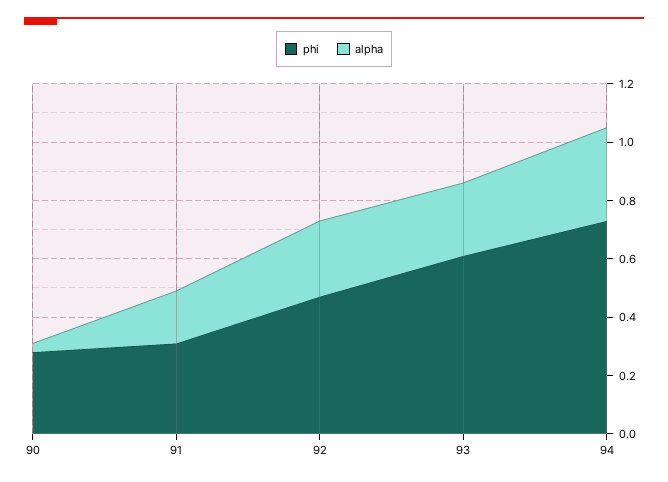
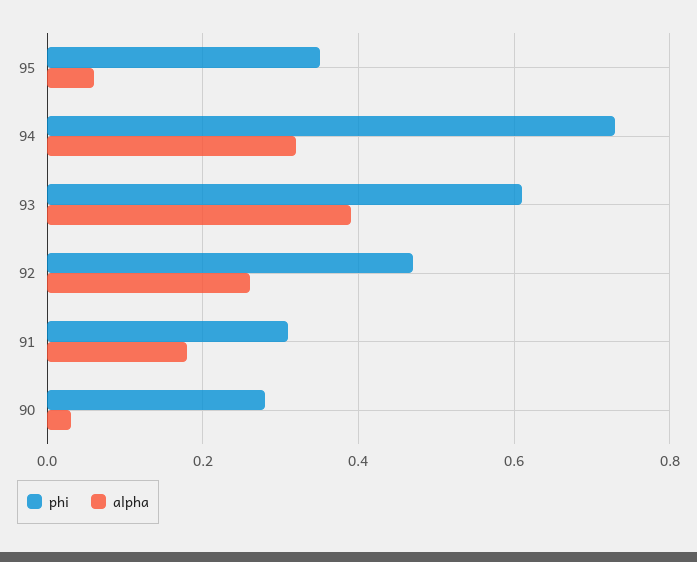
  {
    "phi": {
      "90": 0.3,
      "91": 0.3,
      "92": 0.45,
      "93": 0.6,
-     "94": 0.75
+     "94": 0.75,
+     "95": 0.35
    },
    "alpha": {
      "90": 0.05,
      "91": 0.2,
      "92": 0.25,
-     "93": 0.25,
+     "93": 0.4,
-     "94": 0.3
+     "94": 0.3,
+     "95": 0.05
    }
  }

